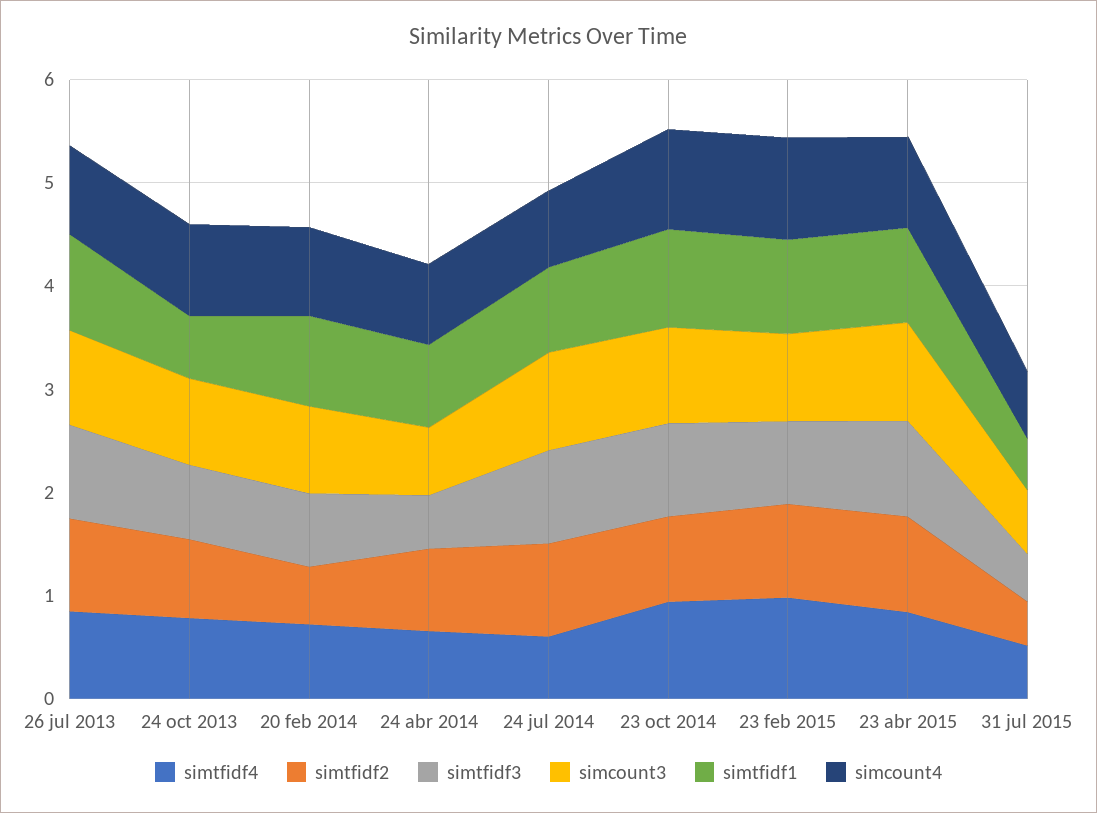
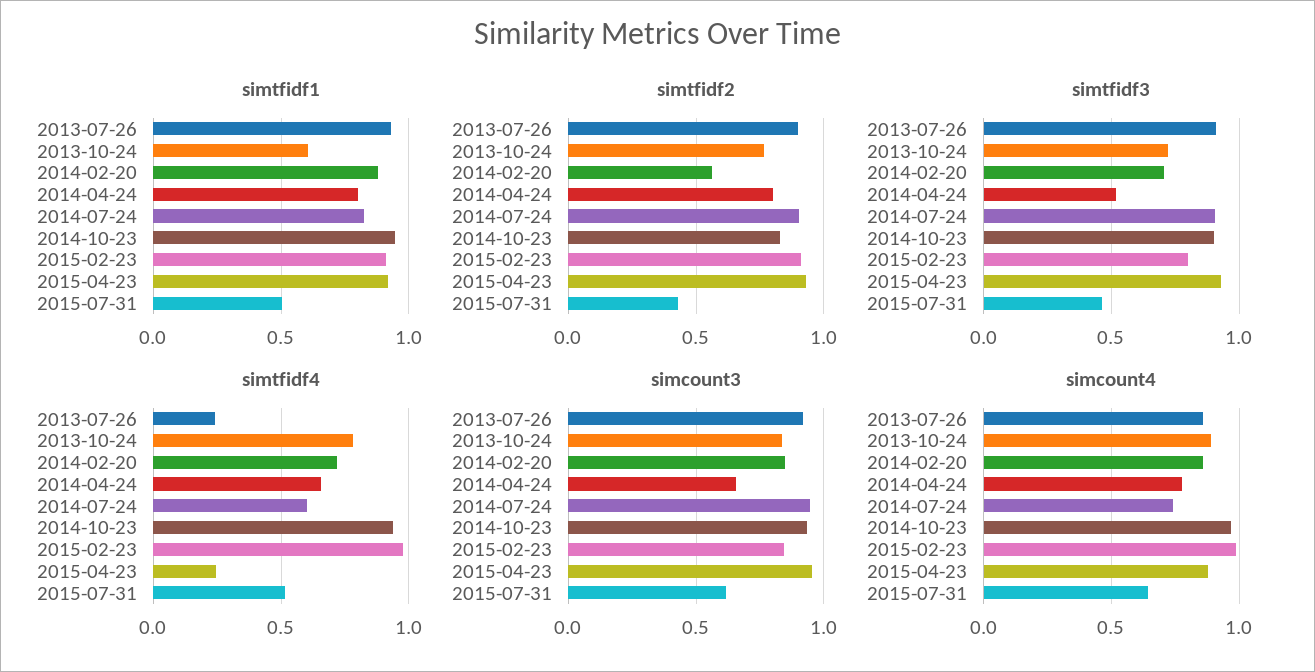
  {
    "simtfidf4": {
-     "26 jul 2013": 0.8,
+     "26 jul 2013": 0.25,
      "24 oct 2013": 0.8,
      "20 feb 2014": 0.7,
      "24 abr 2014": 0.65,
      "24 jul 2014": 0.6,
      "23 oct 2014": 0.95,
      "23 feb 2015": 1,
-     "23 abr 2015": 0.8,
+     "23 abr 2015": 0.25,
      "31 jul 2015": 0.5
    },
    "simtfidf2": {
      "26 jul 2013": 0.9,
      "24 oct 2013": 0.75,
      "20 feb 2014": 0.55,
      "24 abr 2014": 0.8,
      "24 jul 2014": 0.9,
      "23 oct 2014": 0.85,
      "23 feb 2015": 0.9,
      "23 abr 2015": 0.95,
      "31 jul 2015": 0.45
    },
    "simtfidf3": {
      "26 jul 2013": 0.9,
      "24 oct 2013": 0.7,
      "20 feb 2014": 0.7,
      "24 abr 2014": 0.5,
      "24 jul 2014": 0.9,
      "23 oct 2014": 0.9,
      "23 feb 2015": 0.8,
      "23 abr 2015": 0.95,
      "31 jul 2015": 0.45
    },
    "simcount3": {
      "26 jul 2013": 0.9,
      "24 oct 2013": 0.85,
      "20 feb 2014": 0.85,
      "24 abr 2014": 0.65,
      "24 jul 2014": 0.95,
      "23 oct 2014": 0.95,
      "23 feb 2015": 0.85,
      "23 abr 2015": 0.95,
      "31 jul 2015": 0.6
    },
    "simtfidf1": {
      "26 jul 2013": 0.95,
      "24 oct 2013": 0.6,
      "20 feb 2014": 0.9,
      "24 abr 2014": 0.8,
      "24 jul 2014": 0.85,
      "23 oct 2014": 0.95,
      "23 feb 2015": 0.9,
      "23 abr 2015": 0.9,
      "31 jul 2015": 0.5
    },
    "simcount4": {
      "26 jul 2013": 0.85,
      "24 oct 2013": 0.9,
      "20 feb 2014": 0.85,
      "24 abr 2014": 0.8,
      "24 jul 2014": 0.75,
      "23 oct 2014": 0.95,
      "23 feb 2015": 1,
      "23 abr 2015": 0.9,
      "31 jul 2015": 0.65
    }
  }

